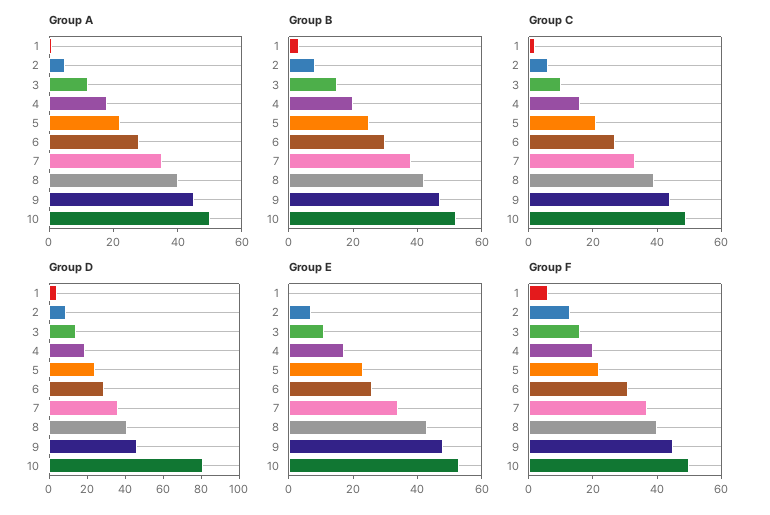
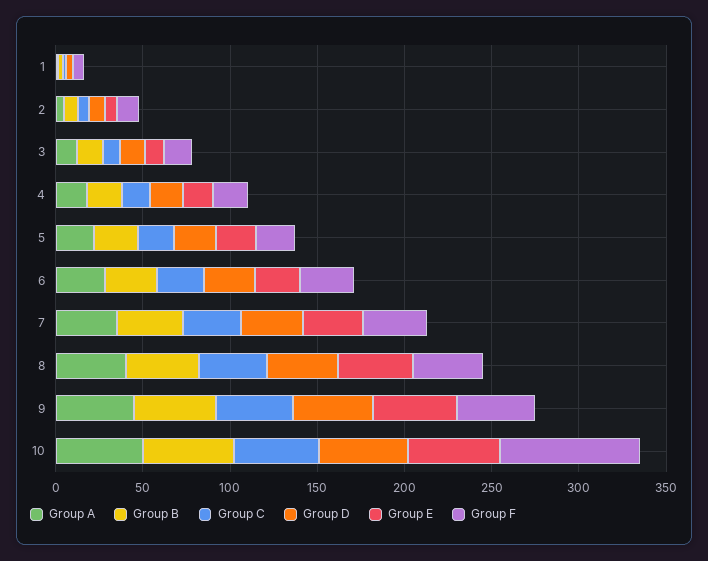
  {
    "Group A": {
      "1": 0,
      "2": 5,
      "3": 10,
      "4": 20,
      "5": 20,
      "6": 30,
      "7": 35,
      "8": 40,
      "9": 45,
      "10": 50
    },
    "Group B": {
      "1": 5,
      "2": 10,
      "3": 15,
      "4": 20,
      "5": 25,
      "6": 30,
      "7": 40,
      "8": 40,
      "9": 45,
      "10": 50
    },
    "Group C": {
      "1": 0,
      "2": 5,
      "3": 10,
      "4": 15,
      "5": 20,
      "6": 25,
      "7": 35,
      "8": 40,
      "9": 45,
      "10": 50
    },
    "Group D": {
      "1": 5,
      "2": 10,
      "3": 15,
      "4": 20,
      "5": 25,
      "6": 30,
      "7": 35,
      "8": 40,
      "9": 45,
-     "10": 80
+     "10": 50
    },
    "Group E": {
      "1": 0,
      "2": 5,
      "3": 10,
      "4": 15,
      "5": 25,
      "6": 25,
      "7": 35,
      "8": 45,
      "9": 50,
      "10": 55
    },
    "Group F": {
      "1": 5,
      "2": 15,
      "3": 15,
      "4": 20,
      "5": 20,
      "6": 30,
      "7": 35,
      "8": 40,
      "9": 45,
-     "10": 50
+     "10": 80
    }
  }

